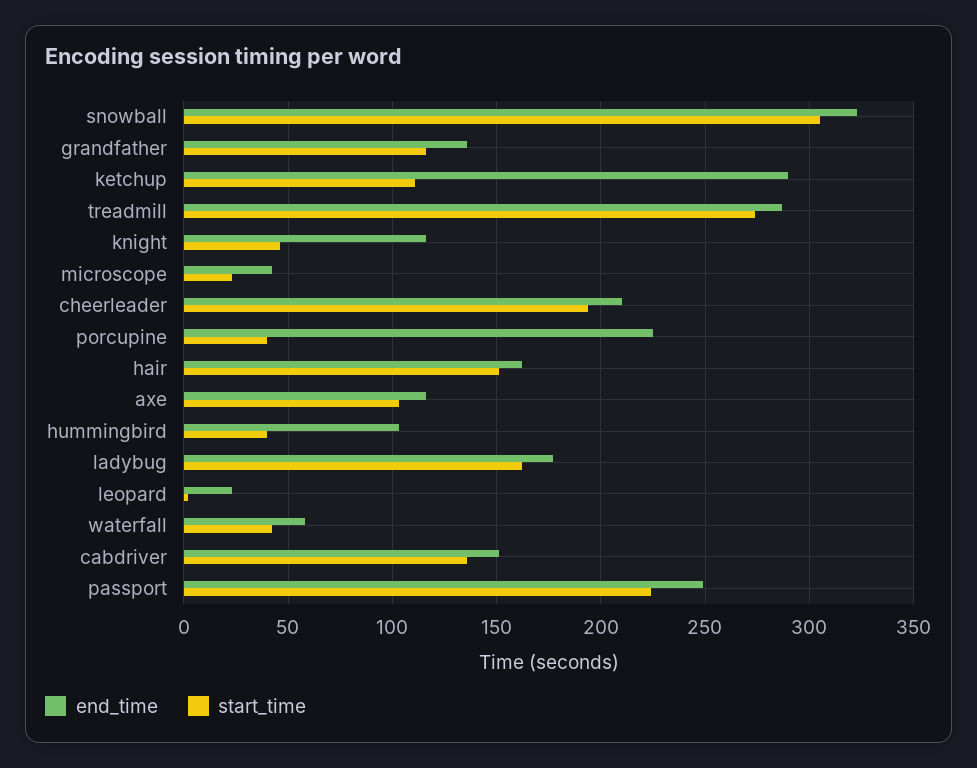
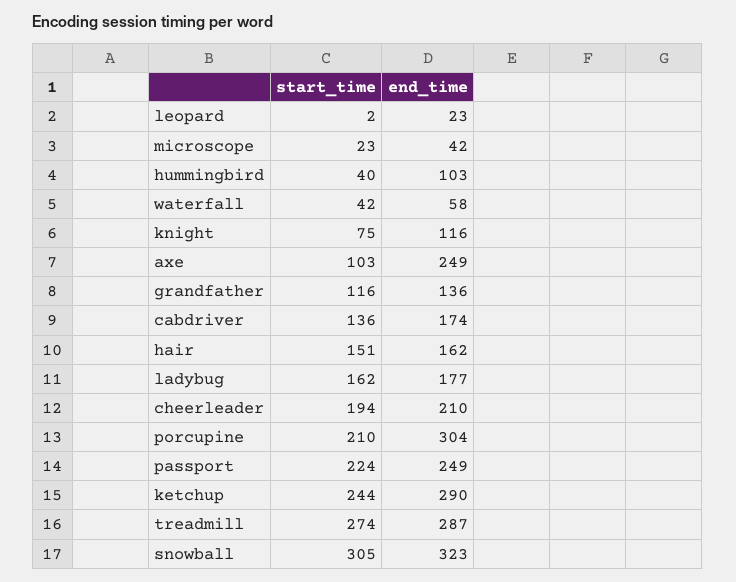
  {
    "end_time": {
      "snowball": 323,
      "grandfather": 136,
      "ketchup": 290,
      "treadmill": 287,
      "knight": 116,
      "microscope": 42,
      "cheerleader": 210,
-     "porcupine": 225,
+     "porcupine": 304,
      "hair": 162,
-     "axe": 115,
+     "axe": 249,
      "hummingbird": 103,
      "ladybug": 177,
      "leopard": 23,
      "waterfall": 58,
-     "cabdriver": 150,
+     "cabdriver": 174,
      "passport": 249
    },
    "start_time": {
      "snowball": 305,
      "grandfather": 116,
-     "ketchup": 110,
+     "ketchup": 244,
      "treadmill": 274,
-     "knight": 45,
+     "knight": 75,
      "microscope": 23,
      "cheerleader": 194,
-     "porcupine": 40,
+     "porcupine": 210,
      "hair": 151,
      "axe": 103,
      "hummingbird": 40,
      "ladybug": 162,
      "leopard": 2,
      "waterfall": 42,
      "cabdriver": 136,
      "passport": 224
    }
  }

